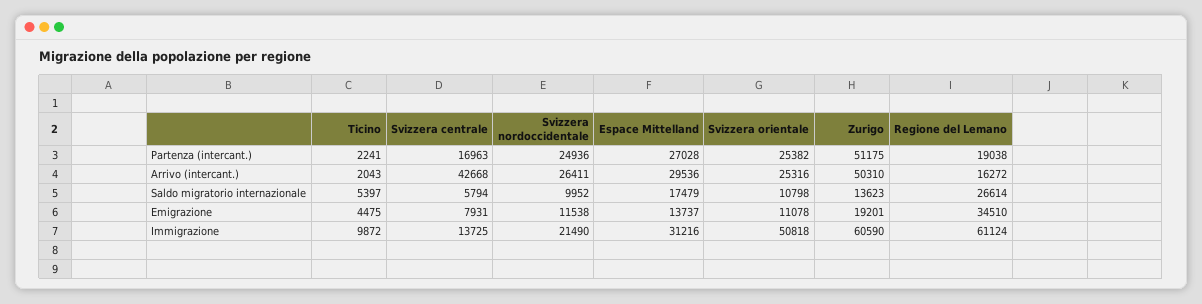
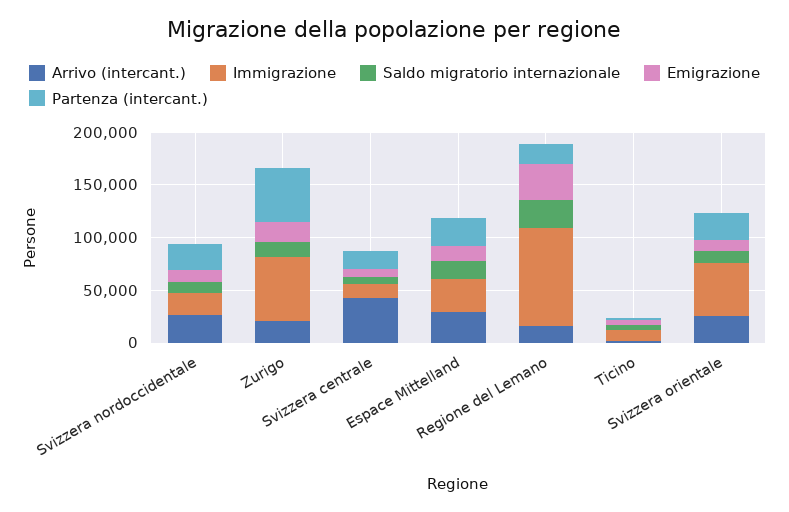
  {
    "Partenza (intercant.)": {
      "Ticino": 2241,
      "Svizzera centrale": 16963,
      "Svizzera nordoccidentale": 24936,
      "Espace Mittelland": 27028,
      "Svizzera orientale": 25382,
      "Zurigo": 51175,
      "Regione del Lemano": 19038
    },
    "Arrivo (intercant.)": {
      "Ticino": 2043,
      "Svizzera centrale": 42668,
      "Svizzera nordoccidentale": 26411,
      "Espace Mittelland": 29536,
      "Svizzera orientale": 25316,
-     "Zurigo": 50310,
+     "Zurigo": 20000,
      "Regione del Lemano": 16272
    },
    "Saldo migratorio internazionale": {
      "Ticino": 5397,
      "Svizzera centrale": 5794,
      "Svizzera nordoccidentale": 9952,
      "Espace Mittelland": 17479,
      "Svizzera orientale": 10798,
      "Zurigo": 13623,
      "Regione del Lemano": 26614
    },
    "Emigrazione": {
      "Ticino": 4475,
      "Svizzera centrale": 7931,
      "Svizzera nordoccidentale": 11538,
      "Espace Mittelland": 13737,
      "Svizzera orientale": 11078,
      "Zurigo": 19201,
      "Regione del Lemano": 34510
    },
    "Immigrazione": {
      "Ticino": 9872,
      "Svizzera centrale": 13725,
      "Svizzera nordoccidentale": 21490,
      "Espace Mittelland": 31216,
      "Svizzera orientale": 50818,
      "Zurigo": 60590,
-     "Regione del Lemano": 61124
+     "Regione del Lemano": 90000
    }
  }

